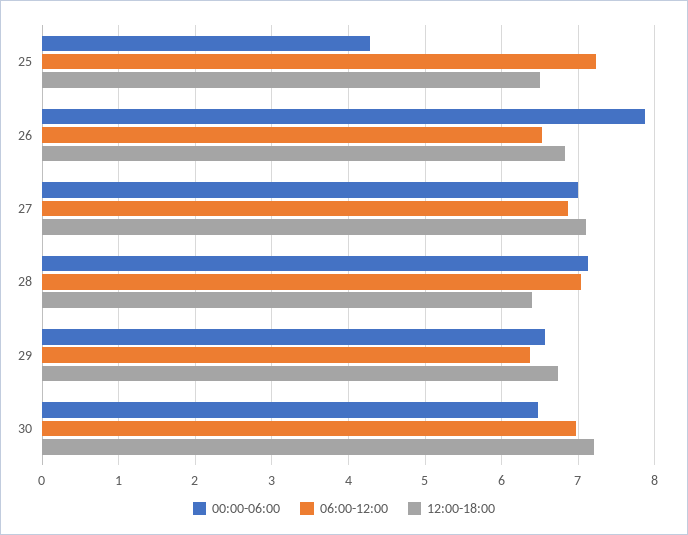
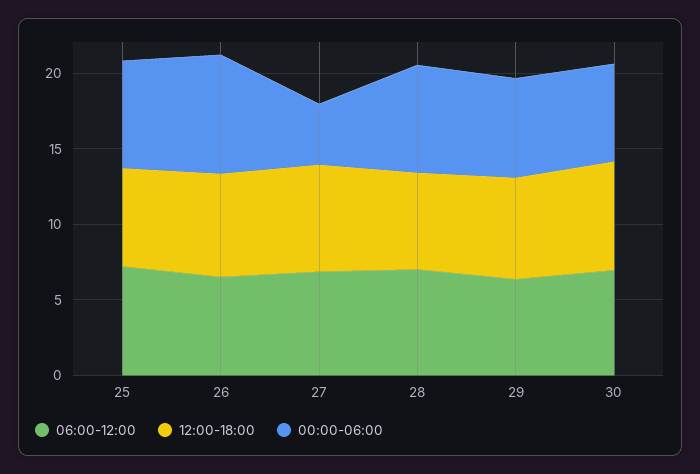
  {
    "00:00-06:00": {
-     "25": 4.3,
+     "25": 7,
      "26": 7.9,
-     "27": 7,
+     "27": 4,
      "28": 7.1,
      "29": 6.6,
      "30": 6.5
    },
    "06:00-12:00": {
      "25": 7.2,
      "26": 6.5,
      "27": 6.9,
      "28": 7,
      "29": 6.4,
      "30": 7
    },
    "12:00-18:00": {
      "25": 6.5,
      "26": 6.8,
      "27": 7.1,
      "28": 6.4,
      "29": 6.7,
      "30": 7.2
    }
  }

